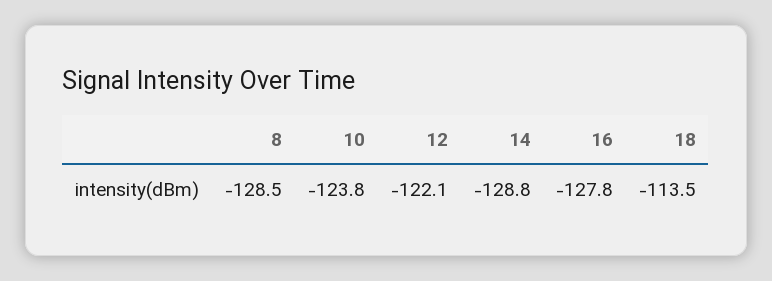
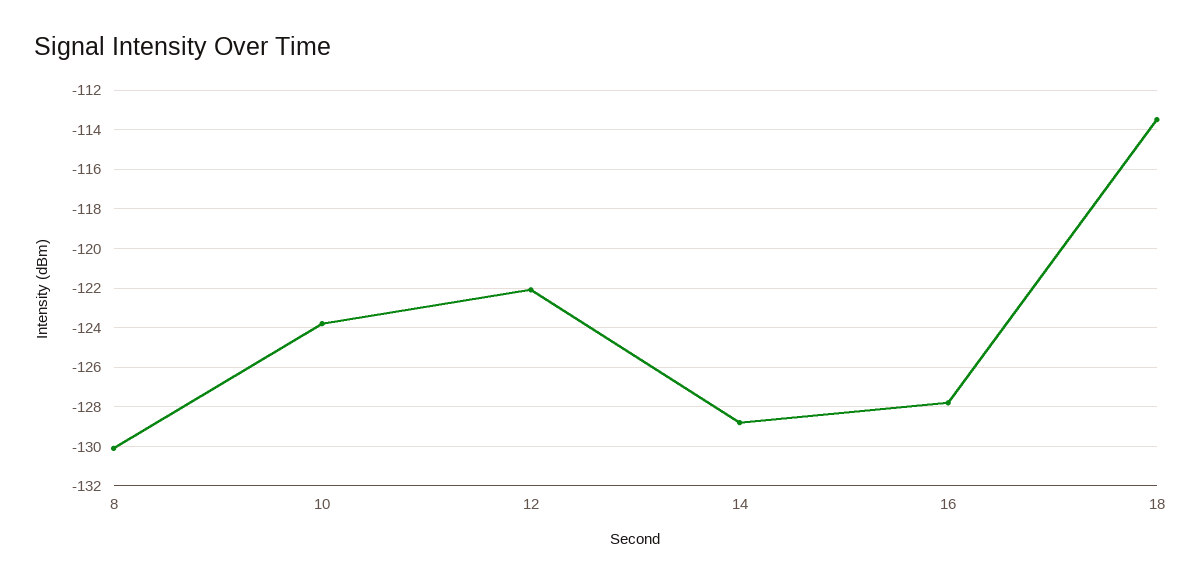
  {
-   "8": -128.5,
+   "8": -130,
    "10": -123.8,
    "12": -122.1,
    "14": -128.8,
    "16": -127.8,
    "18": -113.5
  }

